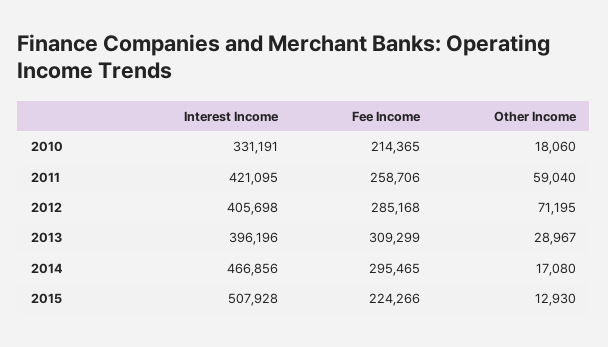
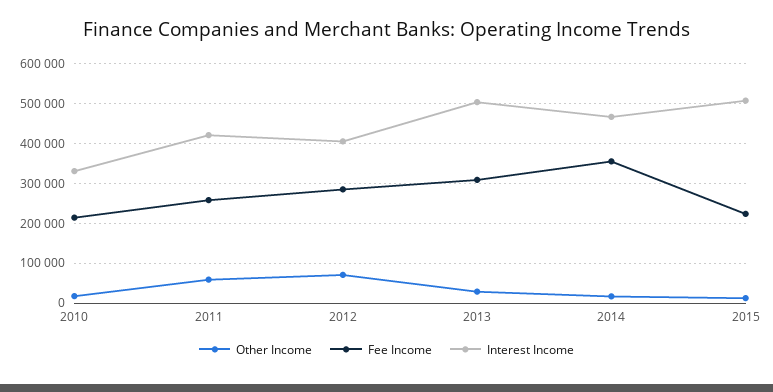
  {
    "Interest Income": {
      "2010": 331191,
      "2011": 421095,
      "2012": 405698,
-     "2013": 396196,
+     "2013": 500000,
      "2014": 466856,
      "2015": 507928
    },
    "Fee Income": {
      "2010": 214365,
      "2011": 258706,
      "2012": 285168,
      "2013": 309299,
-     "2014": 295465,
+     "2014": 360000,
      "2015": 224266
    },
    "Other Income": {
      "2010": 18060,
      "2011": 59040,
      "2012": 71195,
      "2013": 28967,
      "2014": 17080,
      "2015": 12930
    }
  }

